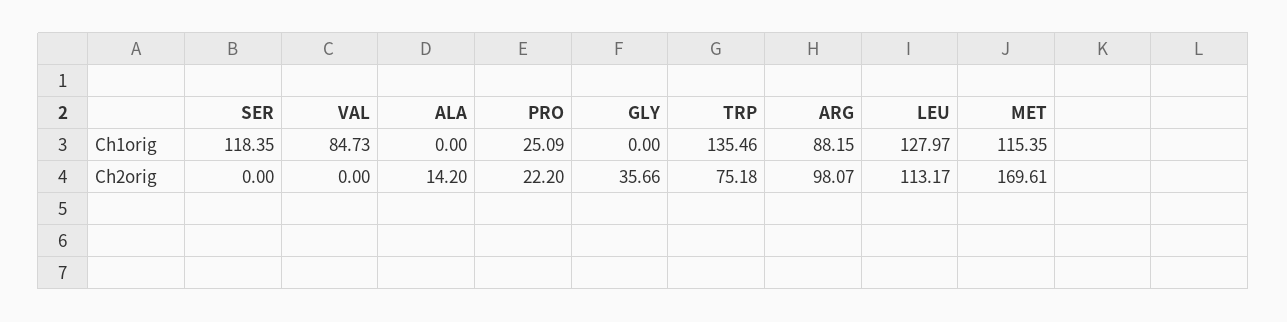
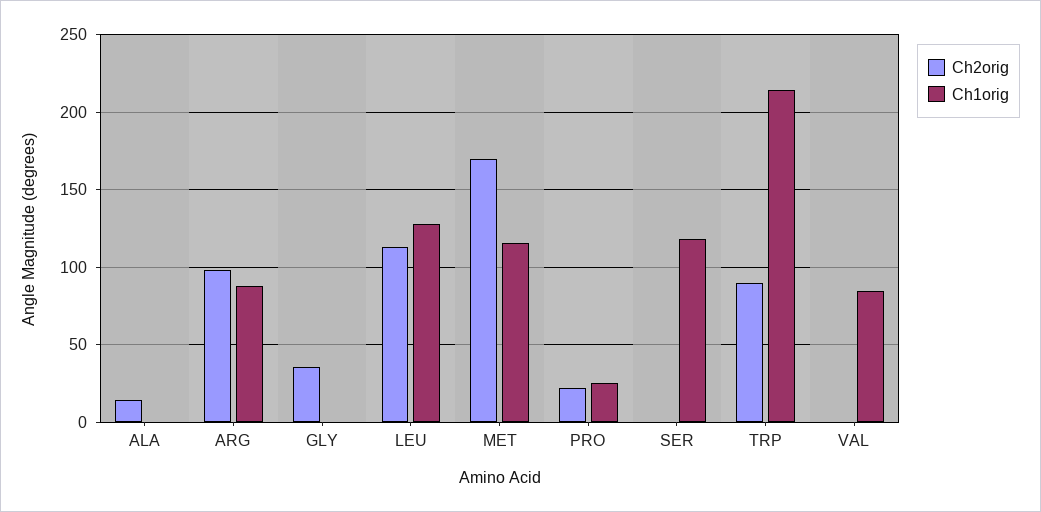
  {
    "Ch1orig": {
      "SER": 118.35,
      "VAL": 84.73,
      "ALA": 0,
      "PRO": 25.09,
      "GLY": 0,
-     "TRP": 135.46,
+     "TRP": 215,
      "ARG": 88.15,
      "LEU": 127.97,
      "MET": 115.35
    },
    "Ch2orig": {
      "SER": 0,
      "VAL": 0,
      "ALA": 14.2,
      "PRO": 22.2,
      "GLY": 35.66,
-     "TRP": 75.18,
+     "TRP": 90,
      "ARG": 98.07,
      "LEU": 113.17,
      "MET": 169.61
    }
  }

